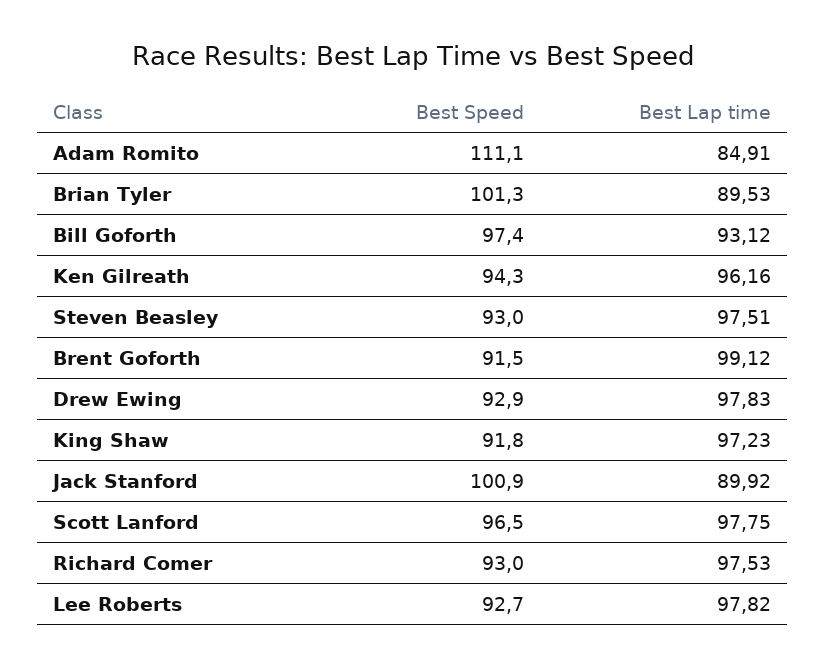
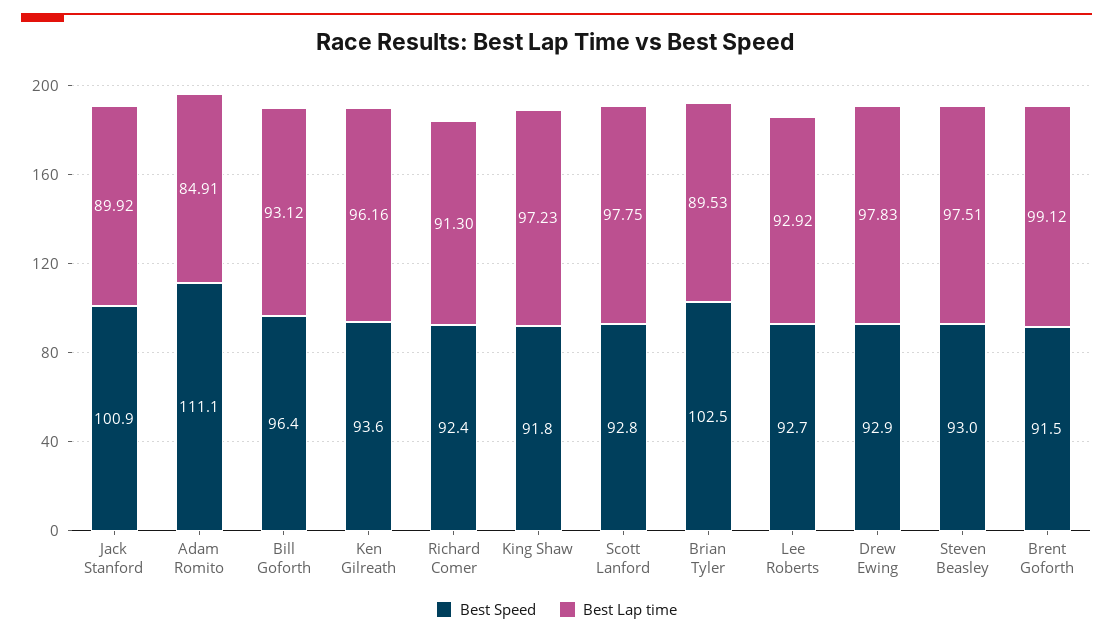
  {
    "Best Speed": {
      "Adam Romito": 111.1,
-     "Brian Tyler": 101.3,
+     "Brian Tyler": 102.5,
-     "Bill Goforth": 97.4,
+     "Bill Goforth": 96.4,
-     "Ken Gilreath": 94.3,
+     "Ken Gilreath": 93.6,
      "Steven Beasley": 93,
      "Brent Goforth": 91.5,
      "Drew Ewing": 92.9,
      "King Shaw": 91.8,
      "Jack Stanford": 100.9,
-     "Scott Lanford": 96.5,
+     "Scott Lanford": 92.8,
-     "Richard Comer": 93,
+     "Richard Comer": 92.4,
      "Lee Roberts": 92.7
    },
    "Best Lap time": {
      "Adam Romito": 84.91,
      "Brian Tyler": 89.53,
      "Bill Goforth": 93.12,
      "Ken Gilreath": 96.16,
      "Steven Beasley": 97.51,
      "Brent Goforth": 99.12,
      "Drew Ewing": 97.83,
      "King Shaw": 97.23,
      "Jack Stanford": 89.92,
      "Scott Lanford": 97.75,
-     "Richard Comer": 97.53,
+     "Richard Comer": 91.3,
-     "Lee Roberts": 97.82
+     "Lee Roberts": 92.92
    }
  }

